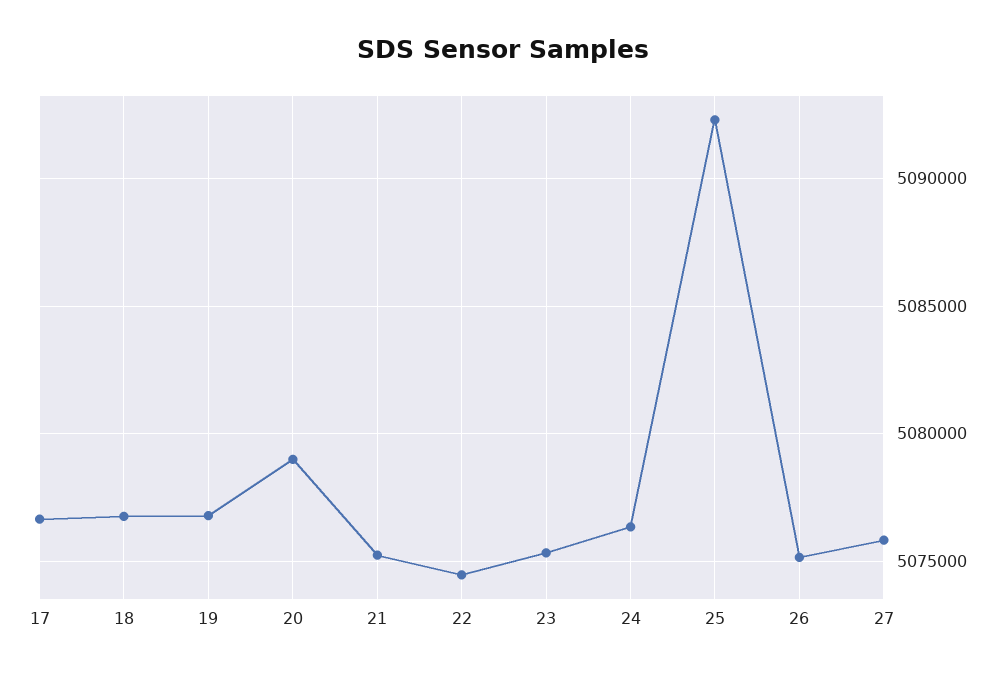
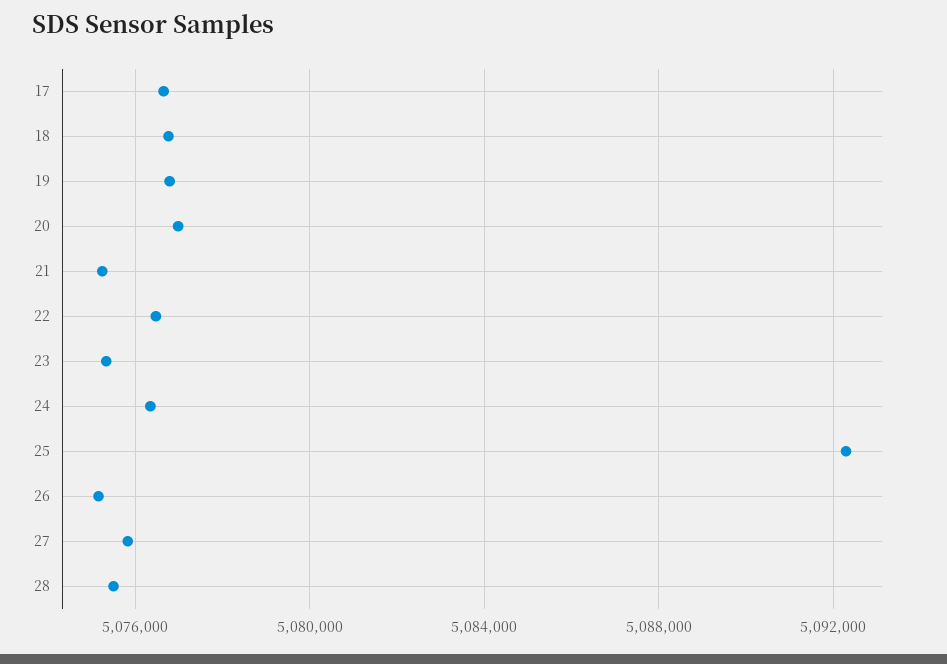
  {
    "17": 5076500,
    "18": 5077000,
    "19": 5077000,
-   "20": 5079000,
+   "20": 5077000,
    "21": 5075000,
-   "22": 5074500,
+   "22": 5076500,
    "23": 5075500,
    "24": 5076500,
    "25": 5092500,
    "26": 5075000,
-   "27": 5076000
+   "27": 5076000,
+   "28": 5075500
  }

